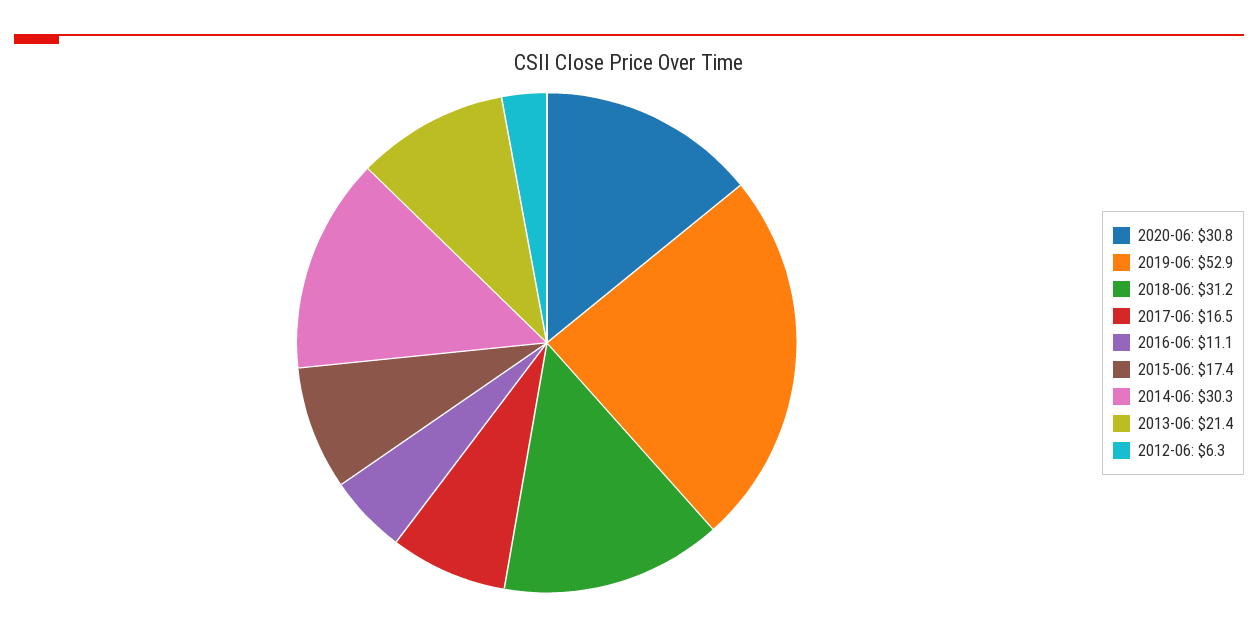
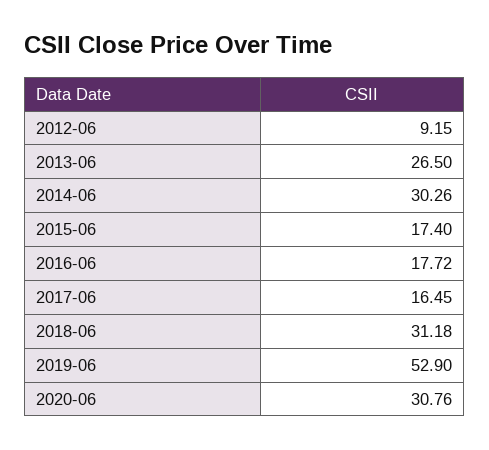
  {
    "2020-06": 30.76,
    "2019-06": 52.9,
    "2018-06": 31.18,
    "2017-06": 16.45,
-   "2016-06": 11.1,
+   "2016-06": 17.72,
    "2015-06": 17.4,
    "2014-06": 30.26,
-   "2013-06": 21.4,
+   "2013-06": 26.5,
-   "2012-06": 6.3
+   "2012-06": 9.15
  }

